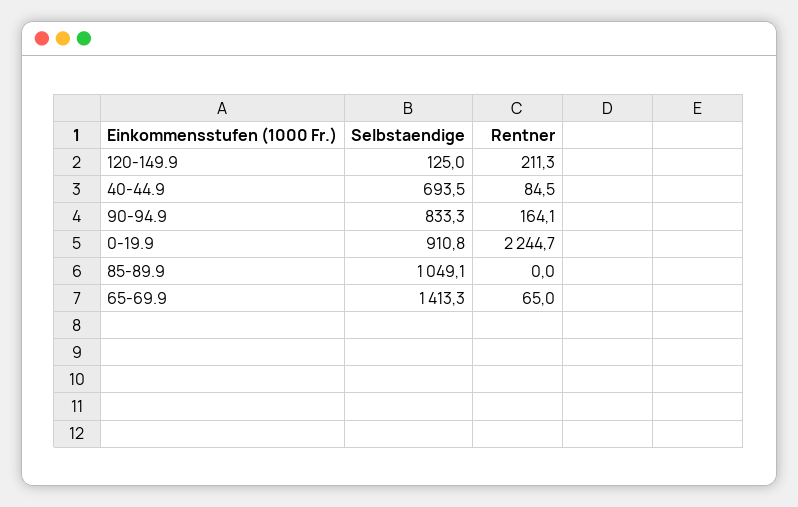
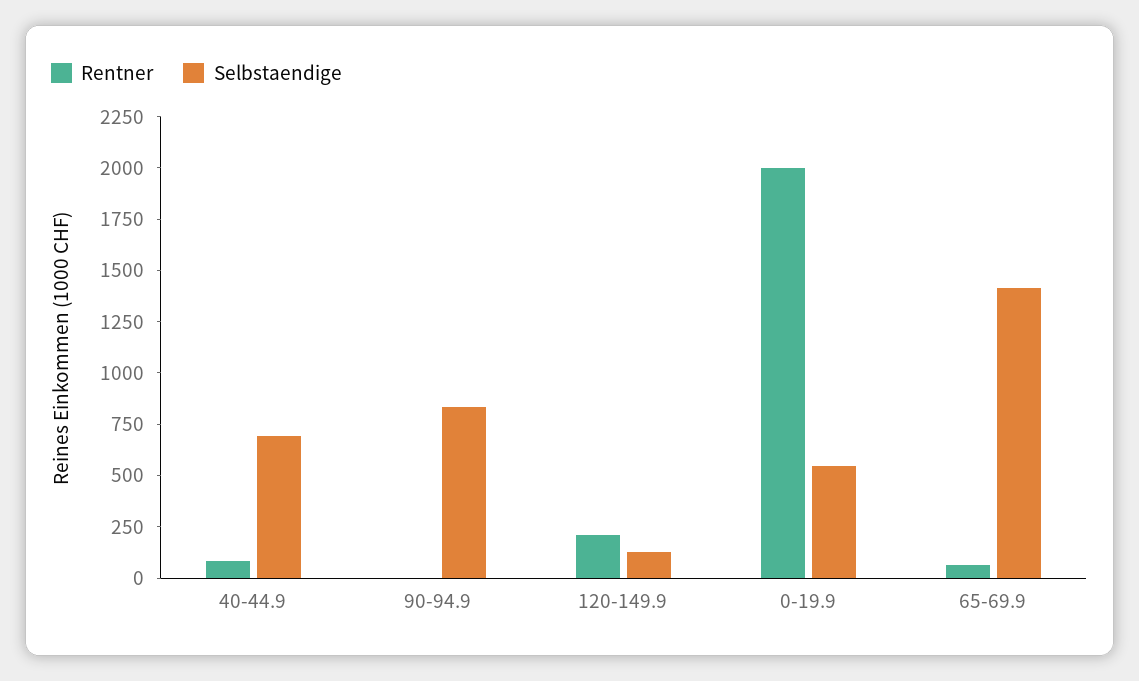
  {
    "Selbstaendige": {
      "120-149.9": 125,
      "40-44.9": 693.5,
      "90-94.9": 833.3,
-     "0-19.9": 910.8,
+     "0-19.9": 550,
-     "85-89.9": 1049.1,
      "65-69.9": 1413.3
    },
    "Rentner": {
      "120-149.9": 211.3,
      "40-44.9": 84.5,
-     "90-94.9": 164.1,
+     "90-94.9": 0,
-     "0-19.9": 2244.7,
+     "0-19.9": 2000,
-     "85-89.9": 0,
      "65-69.9": 65
    }
  }

